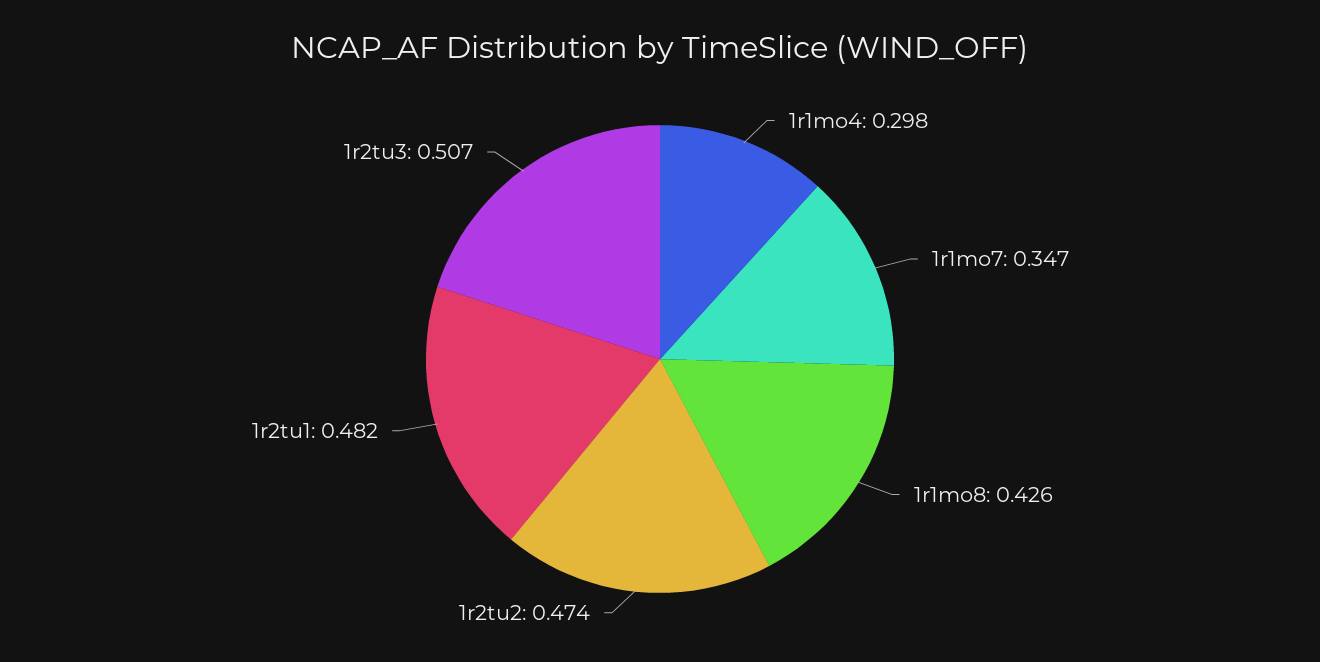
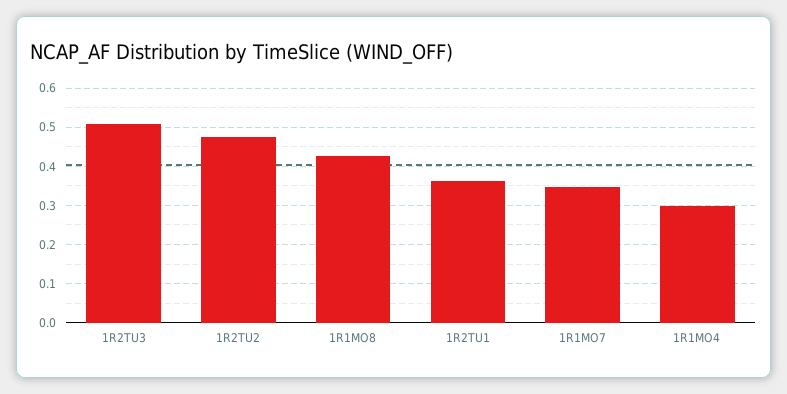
  {
    "1r1mo4": 0.298,
    "1r1mo7": 0.347,
    "1r1mo8": 0.426,
    "1r2tu2": 0.474,
-   "1r2tu1": 0.482,
+   "1r2tu1": 0.36,
    "1r2tu3": 0.507
  }

